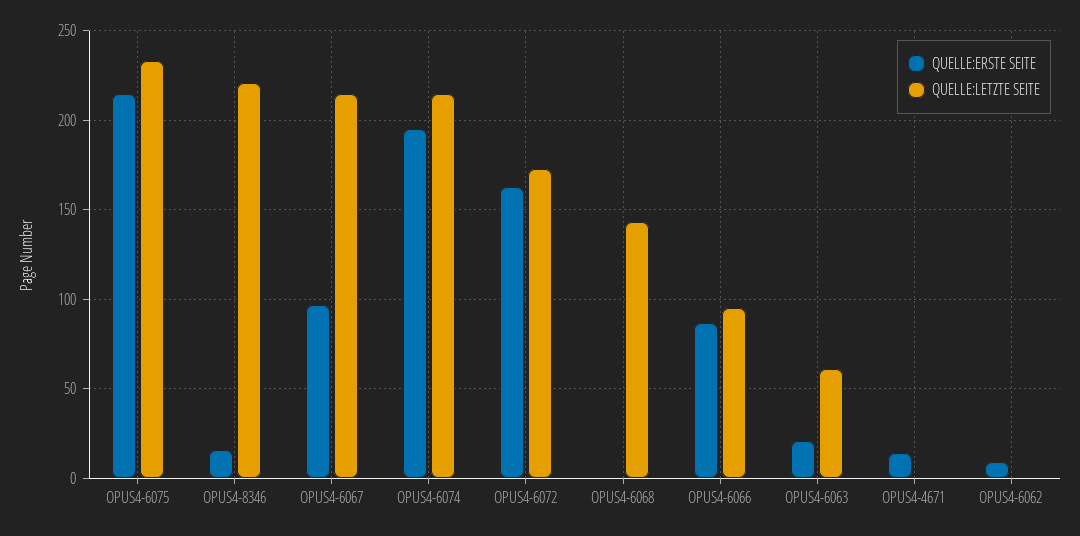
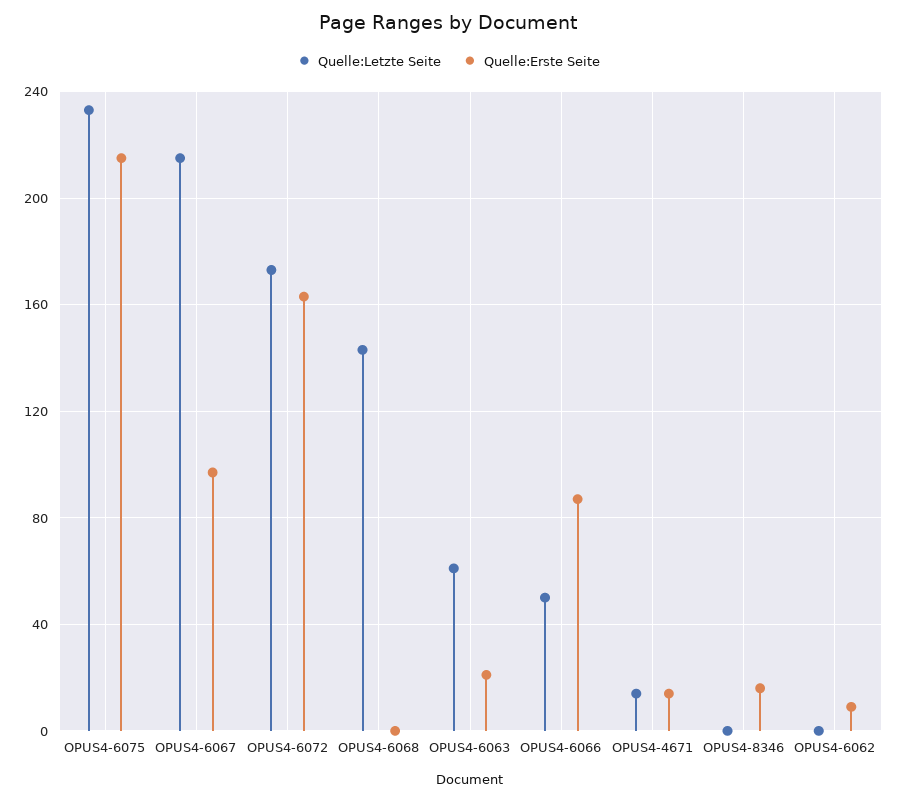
  {
    "QUELLE:ERSTE SEITE": {
      "OPUS4-6075": 215,
      "OPUS4-8346": 15,
      "OPUS4-6067": 95,
-     "OPUS4-6074": 195,
      "OPUS4-6072": 165,
      "OPUS4-6068": 0,
      "OPUS4-6066": 85,
      "OPUS4-6063": 20,
      "OPUS4-4671": 15,
      "OPUS4-6062": 10
    },
    "QUELLE:LETZTE SEITE": {
      "OPUS4-6075": 235,
-     "OPUS4-8346": 220,
+     "OPUS4-8346": 0,
      "OPUS4-6067": 215,
-     "OPUS4-6074": 215,
      "OPUS4-6072": 175,
      "OPUS4-6068": 145,
-     "OPUS4-6066": 95,
+     "OPUS4-6066": 50,
      "OPUS4-6063": 60,
-     "OPUS4-4671": 0,
+     "OPUS4-4671": 15,
      "OPUS4-6062": 0
    }
  }

